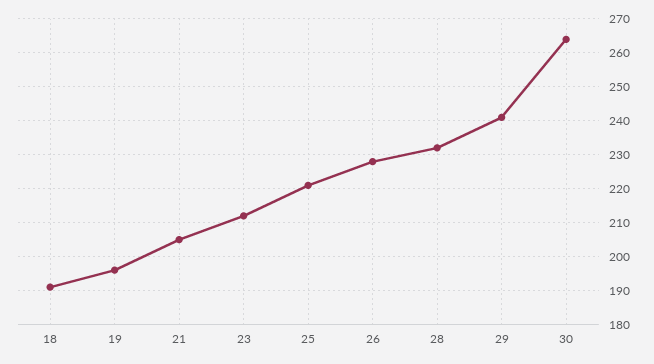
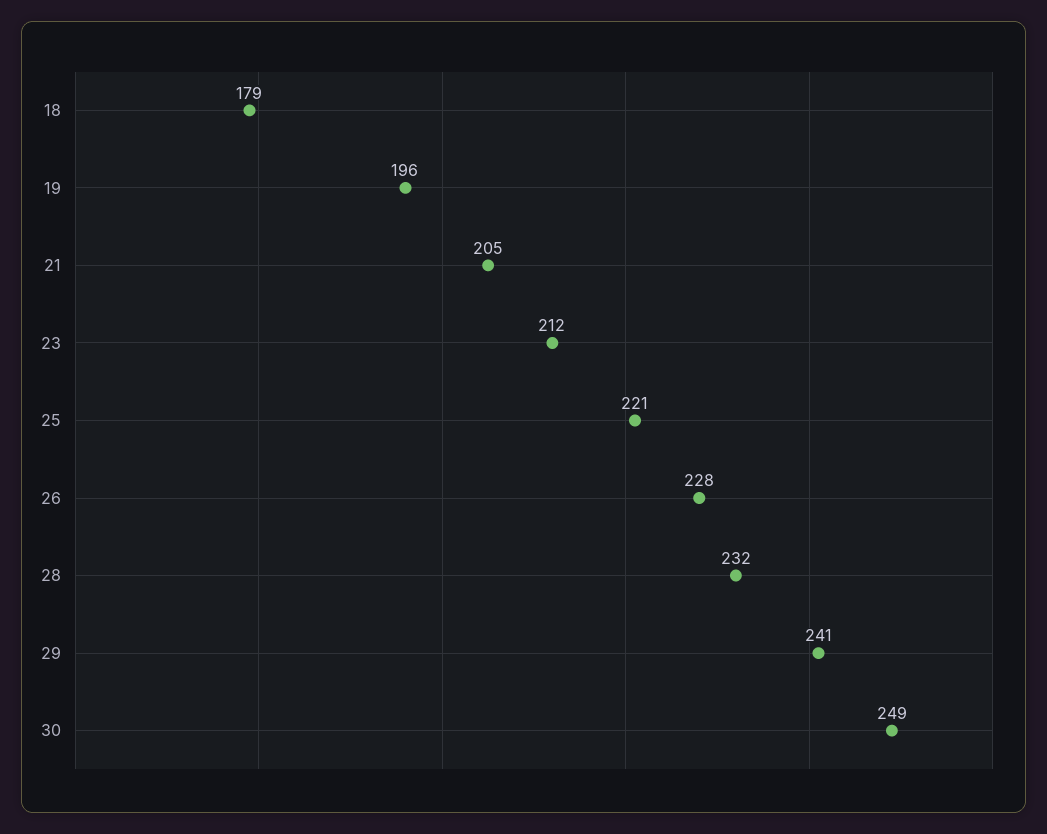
  {
-   "18": 190,
+   "18": 179,
    "19": 196,
    "21": 205,
    "23": 212,
    "25": 221,
    "26": 228,
    "28": 232,
    "29": 241,
-   "30": 265
+   "30": 249
  }

